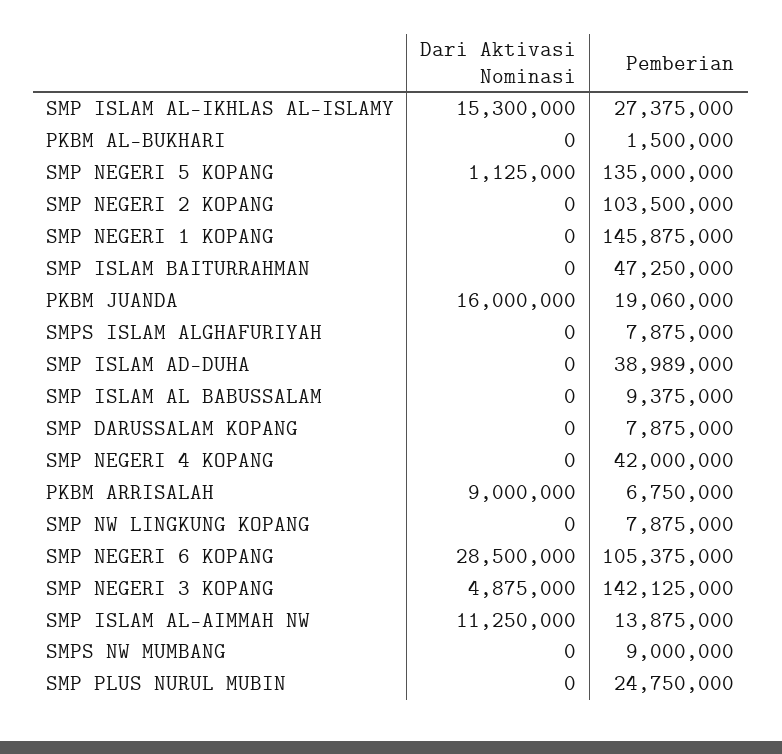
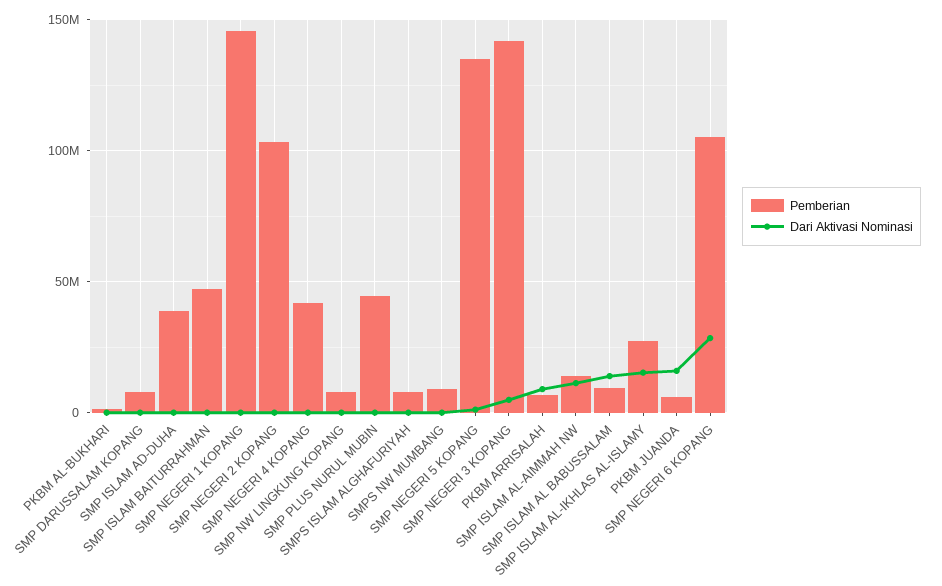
  {
    "Dari Aktivasi Nominasi": {
      "SMP ISLAM AL-IKHLAS AL-ISLAMY": 15300000,
      "PKBM AL-BUKHARI": 0,
      "SMP NEGERI 5 KOPANG": 1125000,
      "SMP NEGERI 2 KOPANG": 0,
      "SMP NEGERI 1 KOPANG": 0,
      "SMP ISLAM BAITURRAHMAN": 0,
      "PKBM JUANDA": 16000000,
      "SMPS ISLAM ALGHAFURIYAH": 0,
      "SMP ISLAM AD-DUHA": 0,
-     "SMP ISLAM AL BABUSSALAM": 0,
+     "SMP ISLAM AL BABUSSALAM": 15000000,
      "SMP DARUSSALAM KOPANG": 0,
      "SMP NEGERI 4 KOPANG": 0,
      "PKBM ARRISALAH": 9000000,
      "SMP NW LINGKUNG KOPANG": 0,
      "SMP NEGERI 6 KOPANG": 28500000,
      "SMP NEGERI 3 KOPANG": 4875000,
      "SMP ISLAM AL-AIMMAH NW": 11250000,
      "SMPS NW MUMBANG": 0,
      "SMP PLUS NURUL MUBIN": 0
    },
    "Pemberian": {
      "SMP ISLAM AL-IKHLAS AL-ISLAMY": 27375000,
      "PKBM AL-BUKHARI": 1500000,
      "SMP NEGERI 5 KOPANG": 135000000,
      "SMP NEGERI 2 KOPANG": 103500000,
      "SMP NEGERI 1 KOPANG": 145875000,
      "SMP ISLAM BAITURRAHMAN": 47250000,
-     "PKBM JUANDA": 19060000,
+     "PKBM JUANDA": 5000000,
      "SMPS ISLAM ALGHAFURIYAH": 7875000,
      "SMP ISLAM AD-DUHA": 38989000,
      "SMP ISLAM AL BABUSSALAM": 9375000,
      "SMP DARUSSALAM KOPANG": 7875000,
      "SMP NEGERI 4 KOPANG": 42000000,
      "PKBM ARRISALAH": 6750000,
      "SMP NW LINGKUNG KOPANG": 7875000,
      "SMP NEGERI 6 KOPANG": 105375000,
      "SMP NEGERI 3 KOPANG": 142125000,
      "SMP ISLAM AL-AIMMAH NW": 13875000,
      "SMPS NW MUMBANG": 9000000,
-     "SMP PLUS NURUL MUBIN": 24750000
+     "SMP PLUS NURUL MUBIN": 45000000
    }
  }

